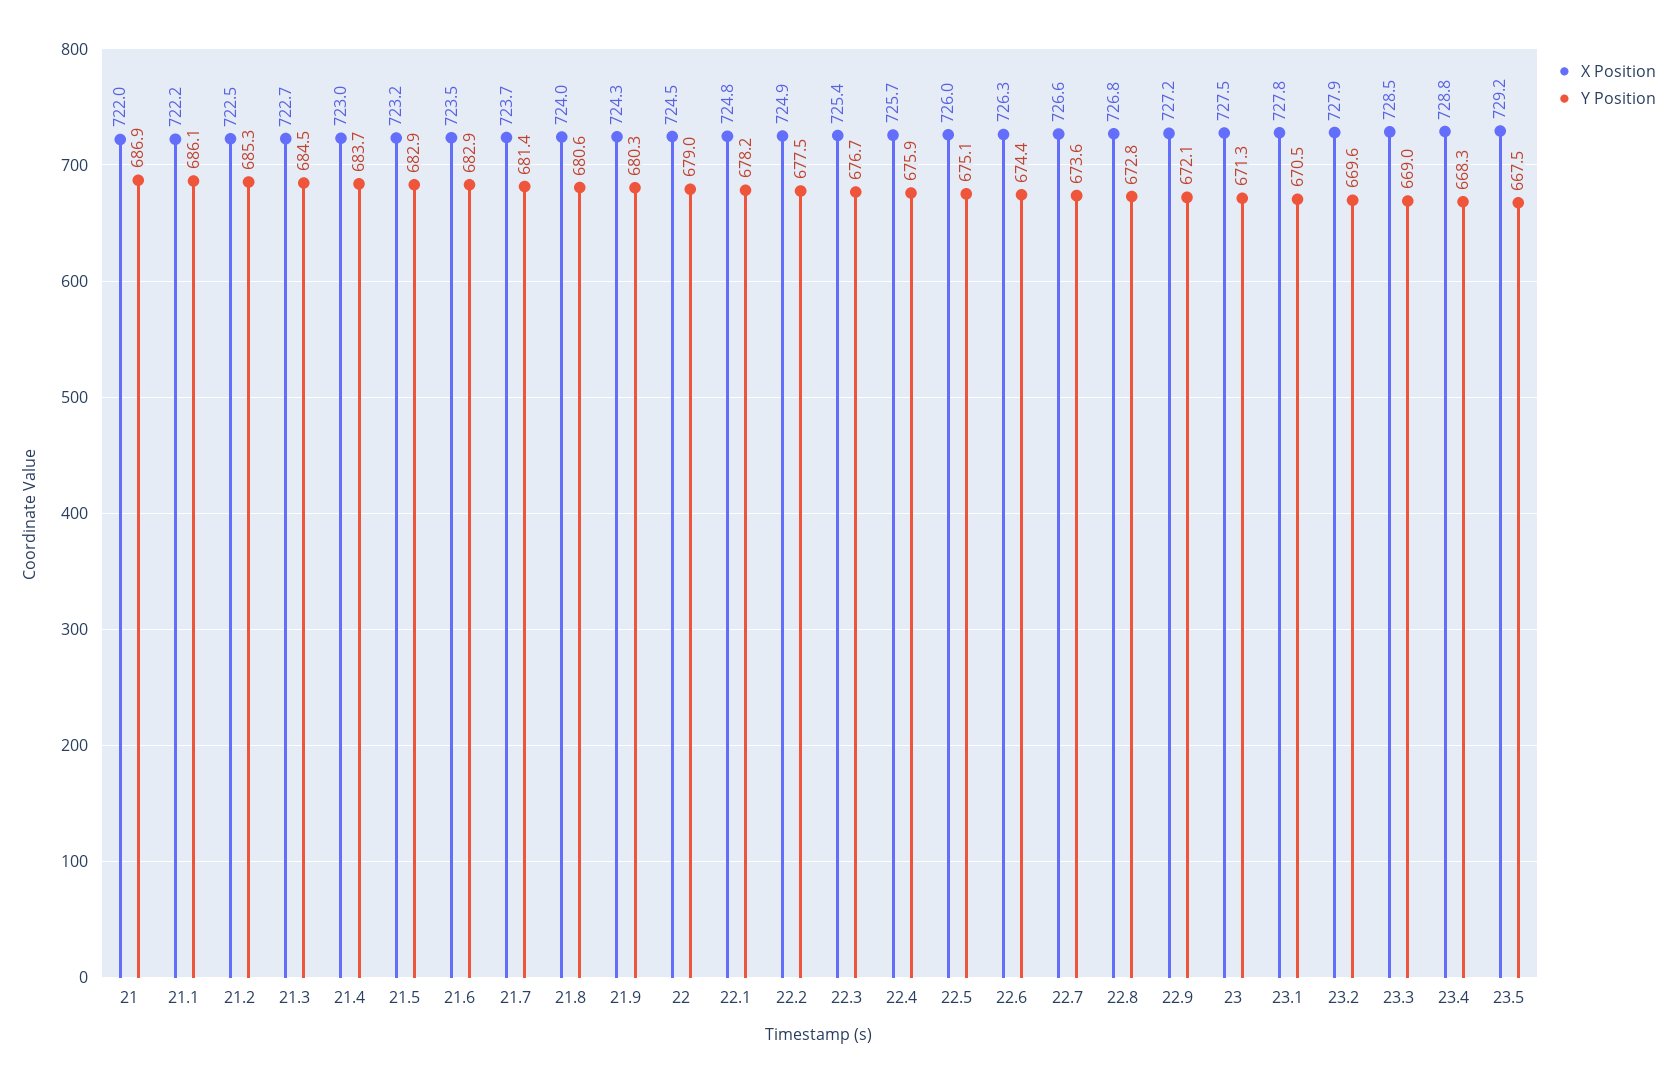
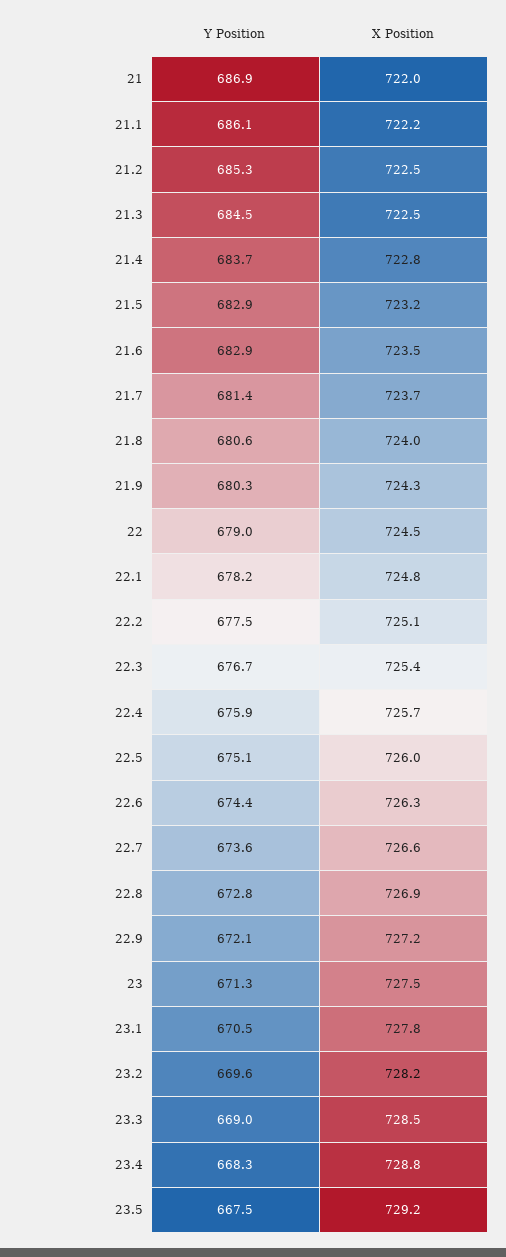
  {
    "X Position": {
      "21": 722,
      "21.1": 722.2,
      "21.2": 722.5,
-     "21.3": 722.7,
+     "21.3": 722.5,
-     "21.4": 723,
+     "21.4": 722.8,
      "21.5": 723.2,
      "21.6": 723.5,
      "21.7": 723.7,
      "21.8": 724,
      "21.9": 724.3,
      "22": 724.5,
      "22.1": 724.8,
-     "22.2": 724.9,
+     "22.2": 725.1,
      "22.3": 725.4,
      "22.4": 725.7,
      "22.5": 726,
      "22.6": 726.3,
      "22.7": 726.6,
-     "22.8": 726.8,
+     "22.8": 726.9,
      "22.9": 727.2,
      "23": 727.5,
      "23.1": 727.8,
-     "23.2": 727.9,
+     "23.2": 728.2,
      "23.3": 728.5,
      "23.4": 728.8,
      "23.5": 729.2
    },
    "Y Position": {
      "21": 686.9,
      "21.1": 686.1,
      "21.2": 685.3,
      "21.3": 684.5,
      "21.4": 683.7,
      "21.5": 682.9,
      "21.6": 682.9,
      "21.7": 681.4,
      "21.8": 680.6,
      "21.9": 680.3,
      "22": 679,
      "22.1": 678.2,
      "22.2": 677.5,
      "22.3": 676.7,
      "22.4": 675.9,
      "22.5": 675.1,
      "22.6": 674.4,
      "22.7": 673.6,
      "22.8": 672.8,
      "22.9": 672.1,
      "23": 671.3,
      "23.1": 670.5,
      "23.2": 669.6,
      "23.3": 669,
      "23.4": 668.3,
      "23.5": 667.5
    }
  }

